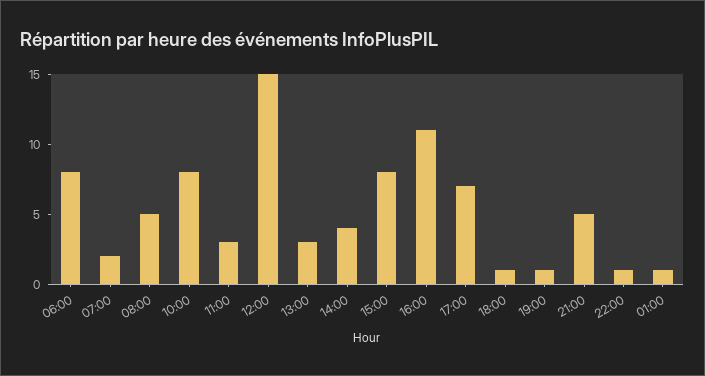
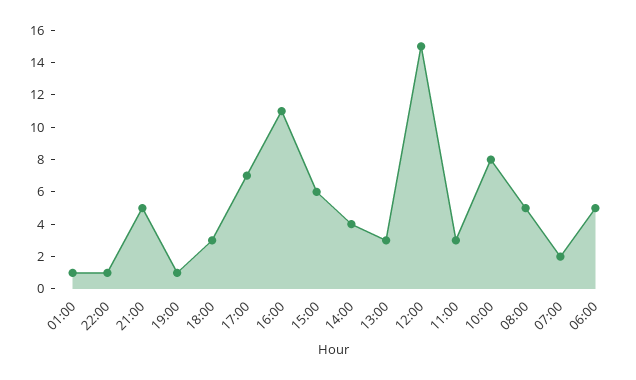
  {
-   "06:00": 8,
+   "06:00": 5,
    "07:00": 2,
    "08:00": 5,
    "10:00": 8,
    "11:00": 3,
    "12:00": 15,
    "13:00": 3,
    "14:00": 4,
-   "15:00": 8,
+   "15:00": 6,
    "16:00": 11,
    "17:00": 7,
-   "18:00": 1,
+   "18:00": 3,
    "19:00": 1,
    "21:00": 5,
    "22:00": 1,
    "01:00": 1
  }

